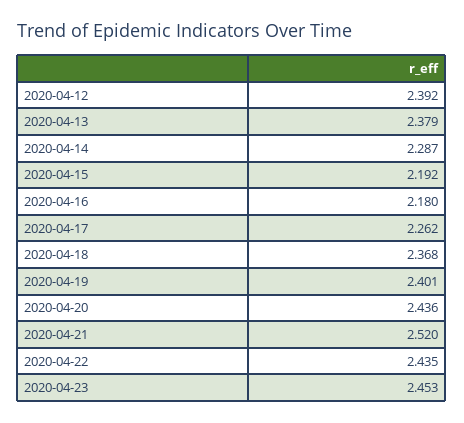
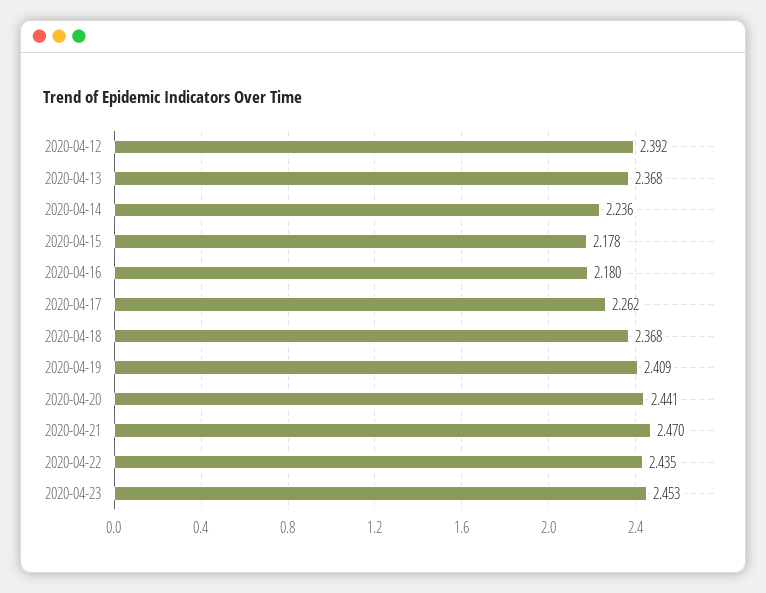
  {
    "2020-04-12": 2.392,
-   "2020-04-13": 2.379,
+   "2020-04-13": 2.368,
-   "2020-04-14": 2.287,
+   "2020-04-14": 2.236,
-   "2020-04-15": 2.192,
+   "2020-04-15": 2.178,
    "2020-04-16": 2.18,
    "2020-04-17": 2.262,
    "2020-04-18": 2.368,
-   "2020-04-19": 2.401,
+   "2020-04-19": 2.409,
-   "2020-04-20": 2.436,
+   "2020-04-20": 2.441,
-   "2020-04-21": 2.52,
+   "2020-04-21": 2.47,
    "2020-04-22": 2.435,
    "2020-04-23": 2.453
  }

